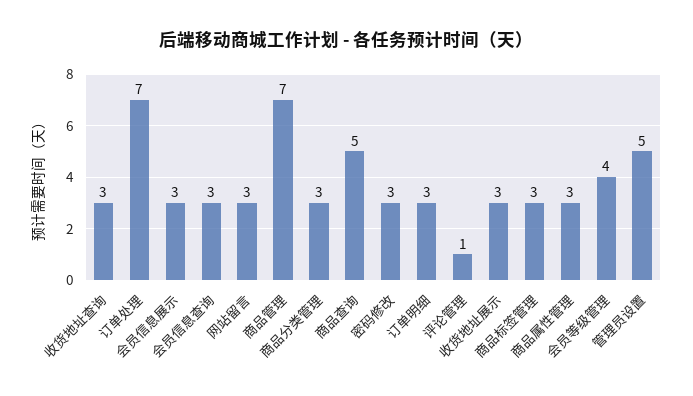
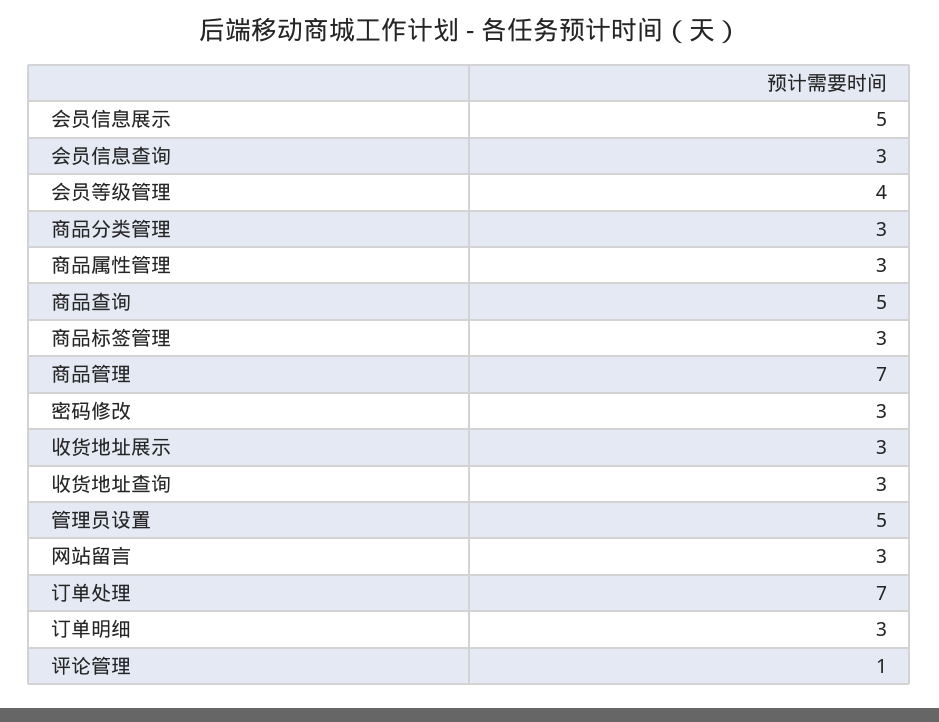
  {
    "收货地址查询": 3,
    "订单处理": 7,
-   "会员信息展示": 3,
+   "会员信息展示": 5,
    "会员信息查询": 3,
    "网站留言": 3,
    "商品管理": 7,
    "商品分类管理": 3,
    "商品查询": 5,
    "密码修改": 3,
    "订单明细": 3,
    "评论管理": 1,
    "收货地址展示": 3,
    "商品标签管理": 3,
    "商品属性管理": 3,
    "会员等级管理": 4,
    "管理员设置": 5
  }

